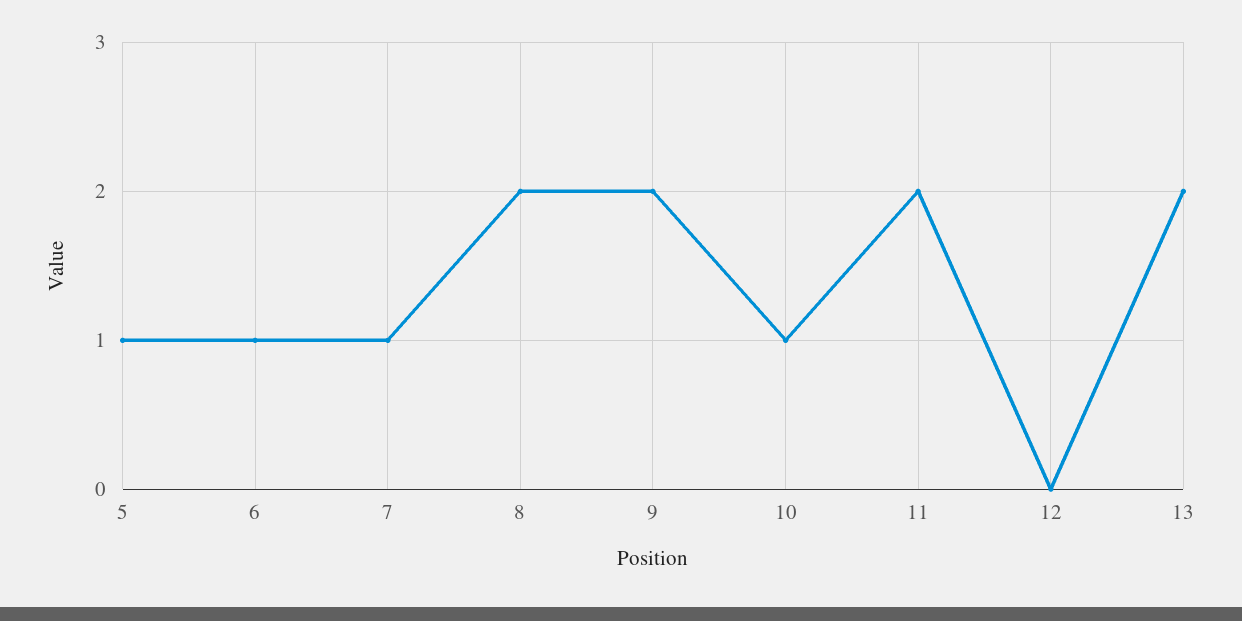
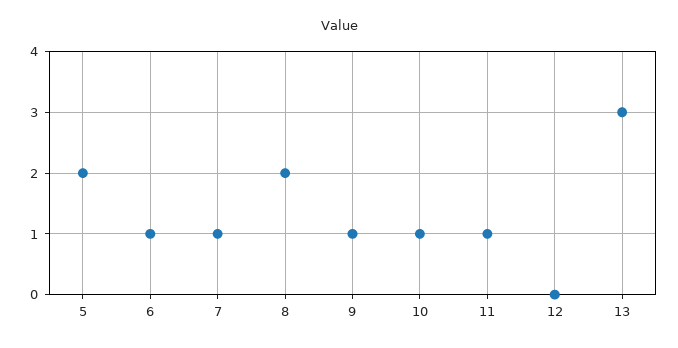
  {
-   "5": 1,
+   "5": 2,
    "6": 1,
    "7": 1,
    "8": 2,
-   "9": 2,
+   "9": 1,
    "10": 1,
-   "11": 2,
+   "11": 1,
    "12": 0,
-   "13": 2
+   "13": 3
  }

